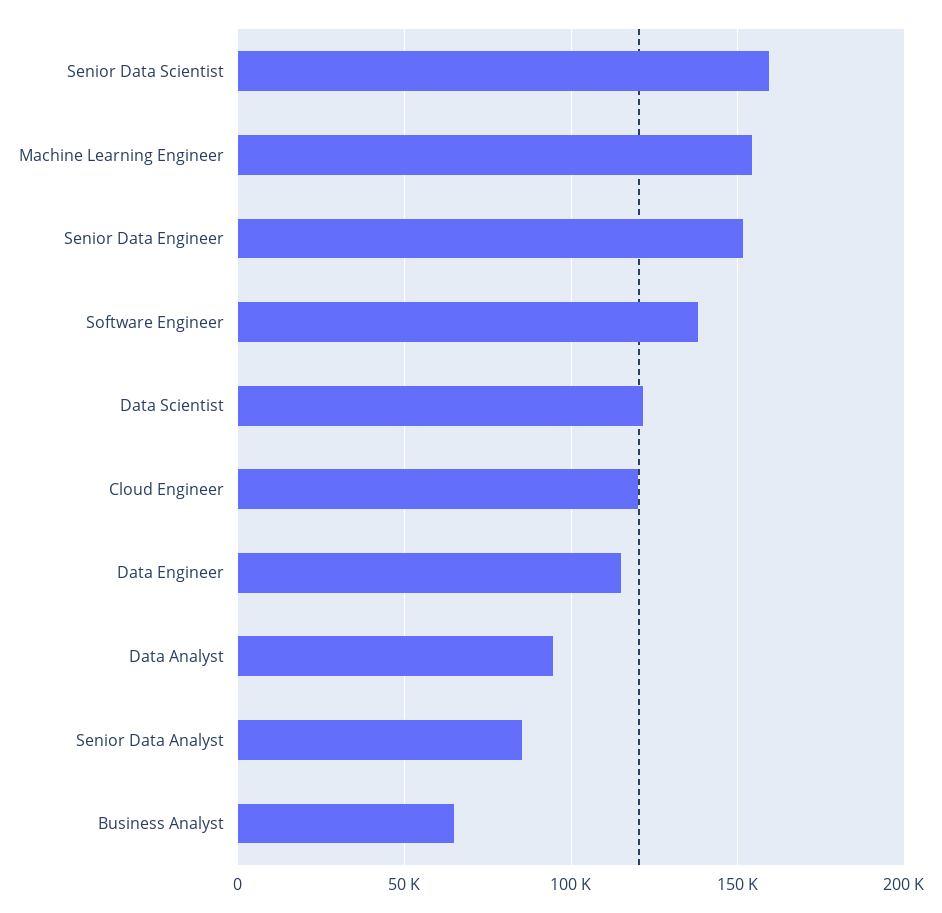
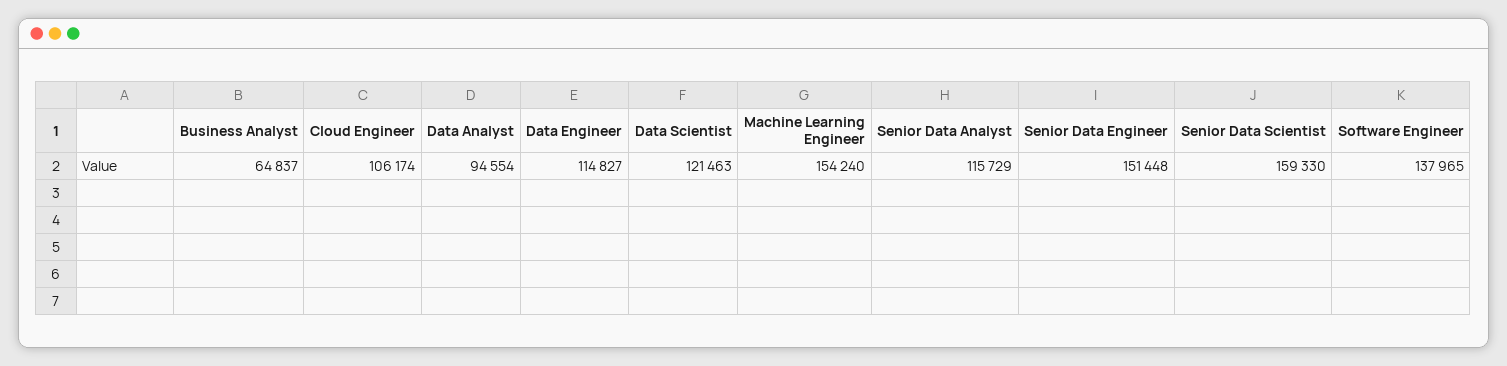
  {
    "Senior Data Scientist": 159330,
    "Machine Learning Engineer": 154240,
    "Senior Data Engineer": 151448,
    "Software Engineer": 137965,
    "Data Scientist": 121463,
-   "Cloud Engineer": 120000,
+   "Cloud Engineer": 106174,
    "Data Engineer": 114827,
    "Data Analyst": 94554,
-   "Senior Data Analyst": 85000,
+   "Senior Data Analyst": 115729,
    "Business Analyst": 64837
  }

